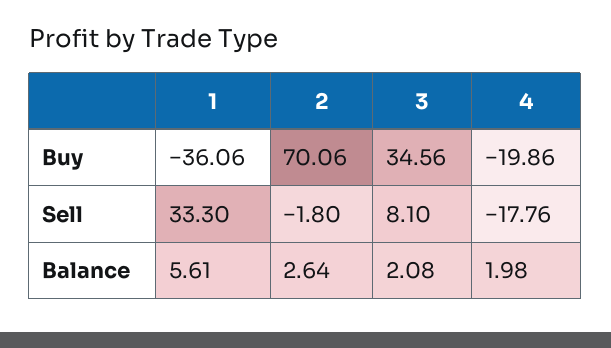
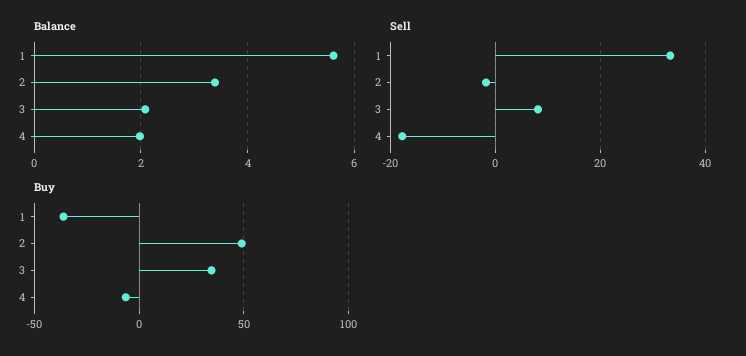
  {
    "Buy": {
      "1": -36.06,
-     "2": 70.06,
+     "2": 50,
      "3": 34.56,
-     "4": -19.86
+     "4": -5
    },
    "Sell": {
      "1": 33.3,
      "2": -1.8,
      "3": 8.1,
      "4": -17.76
    },
    "Balance": {
      "1": 5.61,
-     "2": 2.64,
+     "2": 3.4,
      "3": 2.08,
      "4": 1.98
    }
  }

